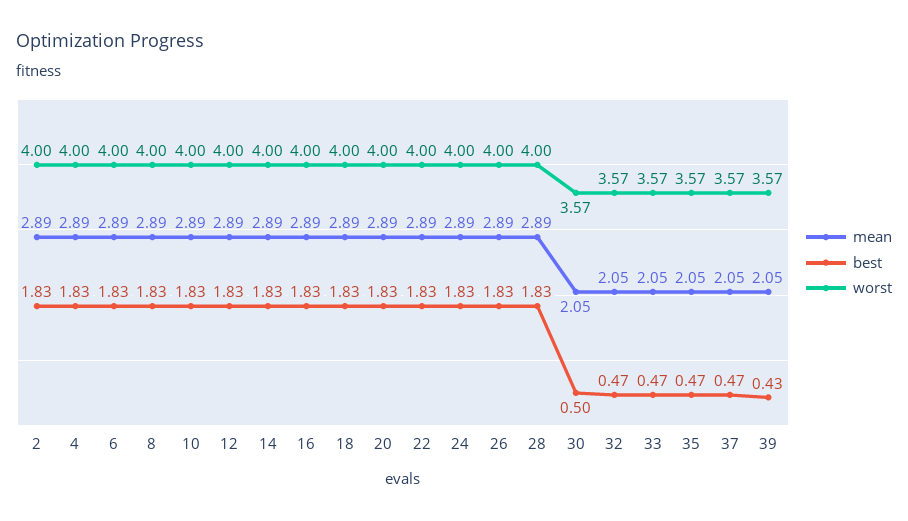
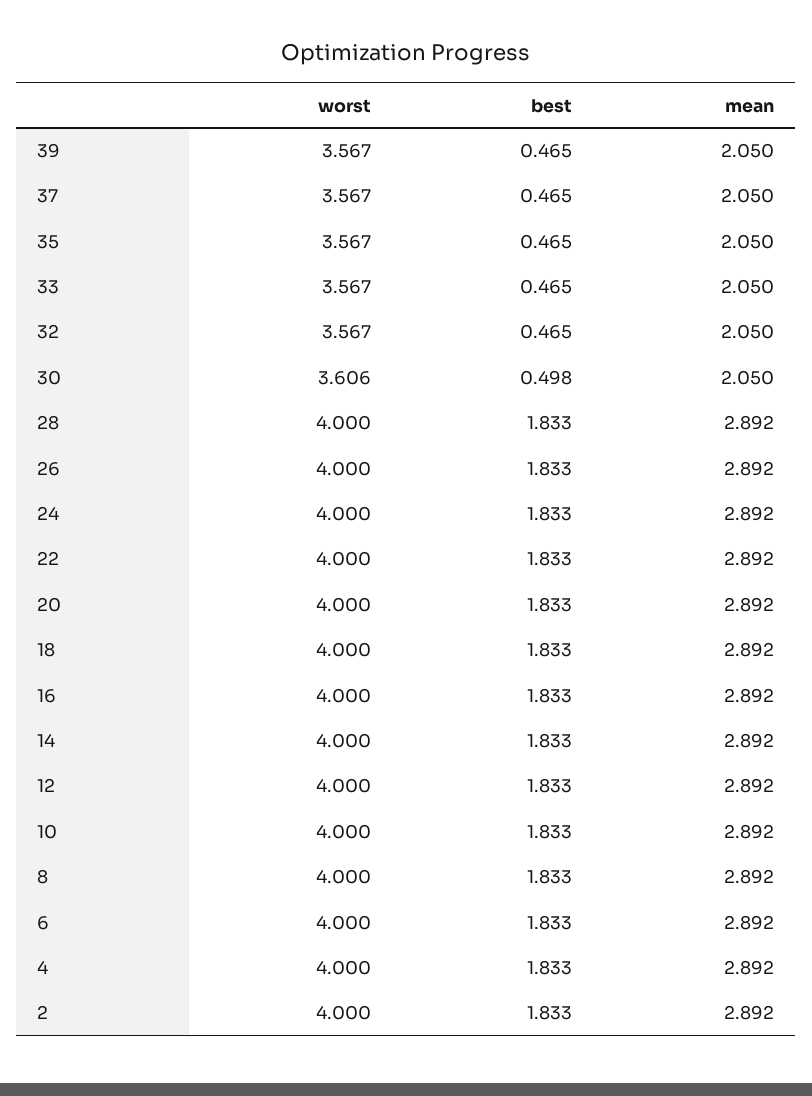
  {
    "mean": {
      "2": 2.892,
      "4": 2.892,
      "6": 2.892,
      "8": 2.892,
      "10": 2.892,
      "12": 2.892,
      "14": 2.892,
      "16": 2.892,
      "18": 2.892,
      "20": 2.892,
      "22": 2.892,
      "24": 2.892,
      "26": 2.892,
      "28": 2.892,
      "30": 2.05,
      "32": 2.05,
      "33": 2.05,
      "35": 2.05,
      "37": 2.05,
      "39": 2.05
    },
    "best": {
      "2": 1.833,
      "4": 1.833,
      "6": 1.833,
      "8": 1.833,
      "10": 1.833,
      "12": 1.833,
      "14": 1.833,
      "16": 1.833,
      "18": 1.833,
      "20": 1.833,
      "22": 1.833,
      "24": 1.833,
      "26": 1.833,
      "28": 1.833,
      "30": 0.498,
      "32": 0.465,
      "33": 0.465,
      "35": 0.465,
      "37": 0.465,
-     "39": 0.43
+     "39": 0.465
    },
    "worst": {
      "2": 4,
      "4": 4,
      "6": 4,
      "8": 4,
      "10": 4,
      "12": 4,
      "14": 4,
      "16": 4,
      "18": 4,
      "20": 4,
      "22": 4,
      "24": 4,
      "26": 4,
      "28": 4,
-     "30": 3.57,
+     "30": 3.606,
      "32": 3.567,
      "33": 3.567,
      "35": 3.567,
      "37": 3.567,
      "39": 3.567
    }
  }

